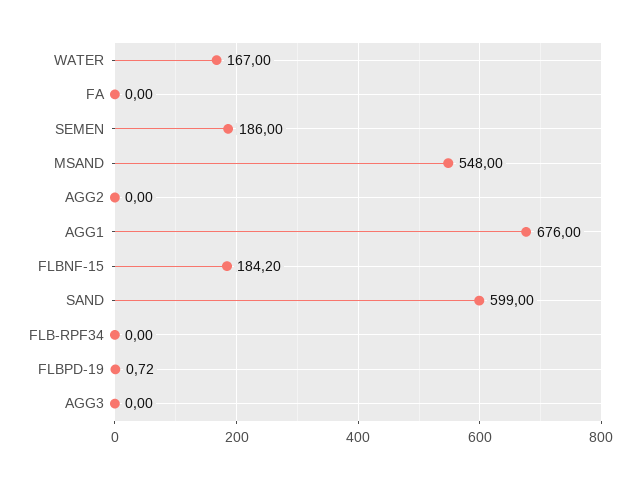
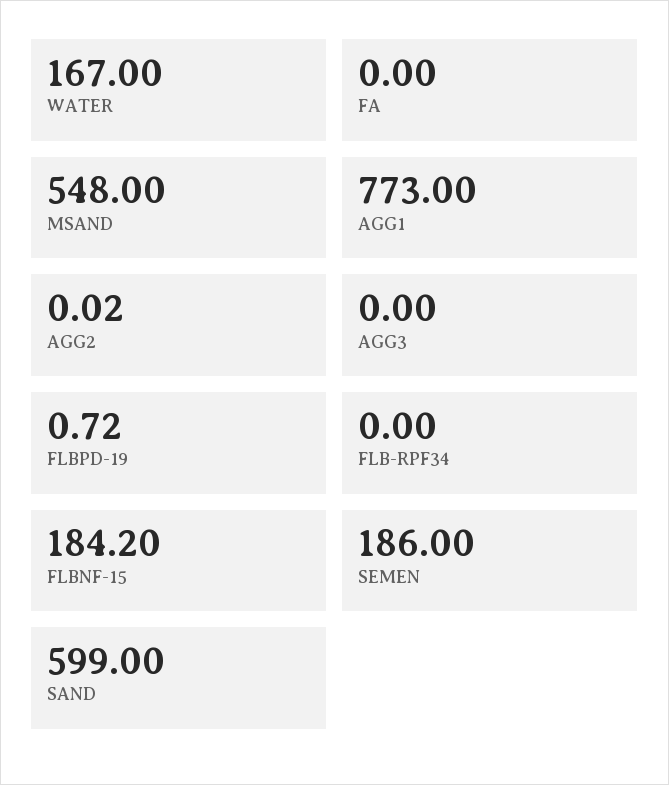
  {
    "WATER": 167,
    "FA": 0,
    "SEMEN": 186,
    "MSAND": 548,
-   "AGG2": 0,
+   "AGG2": 0.02,
-   "AGG1": 676,
+   "AGG1": 773,
    "FLBNF-15": 184.2,
    "SAND": 599,
    "FLB-RPF34": 0,
    "FLBPD-19": 0.72,
    "AGG3": 0
  }

